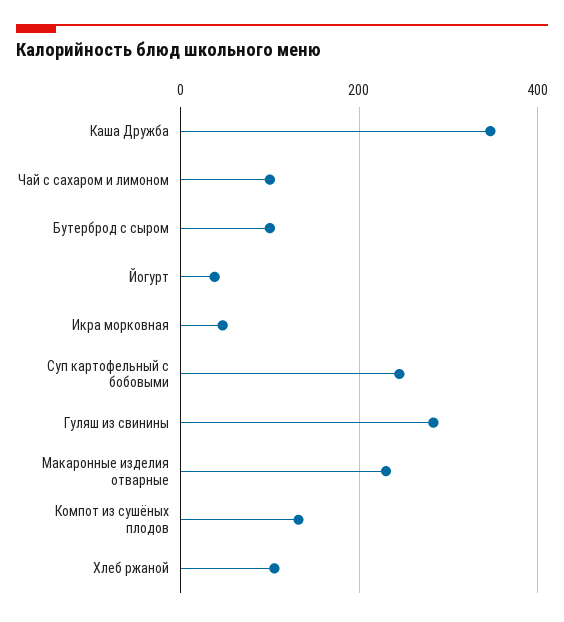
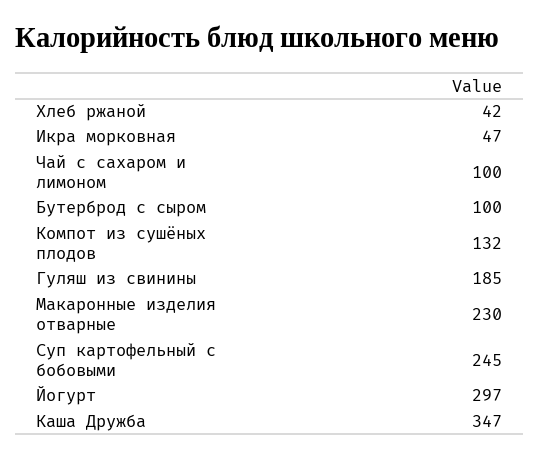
  {
    "Каша Дружба": 347,
    "Чай с сахаром и лимоном": 100,
    "Бутерброд с сыром": 100,
-   "Йогурт": 40,
+   "Йогурт": 297,
    "Икра морковная": 47,
    "Суп картофельный с бобовыми": 245,
-   "Гуляш из свинины": 280,
+   "Гуляш из свинины": 185,
    "Макаронные изделия отварные": 230,
    "Компот из сушёных плодов": 132,
-   "Хлеб ржаной": 100
+   "Хлеб ржаной": 42
  }

